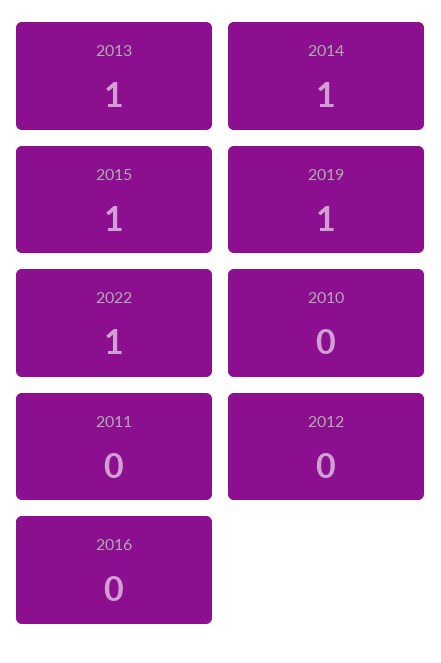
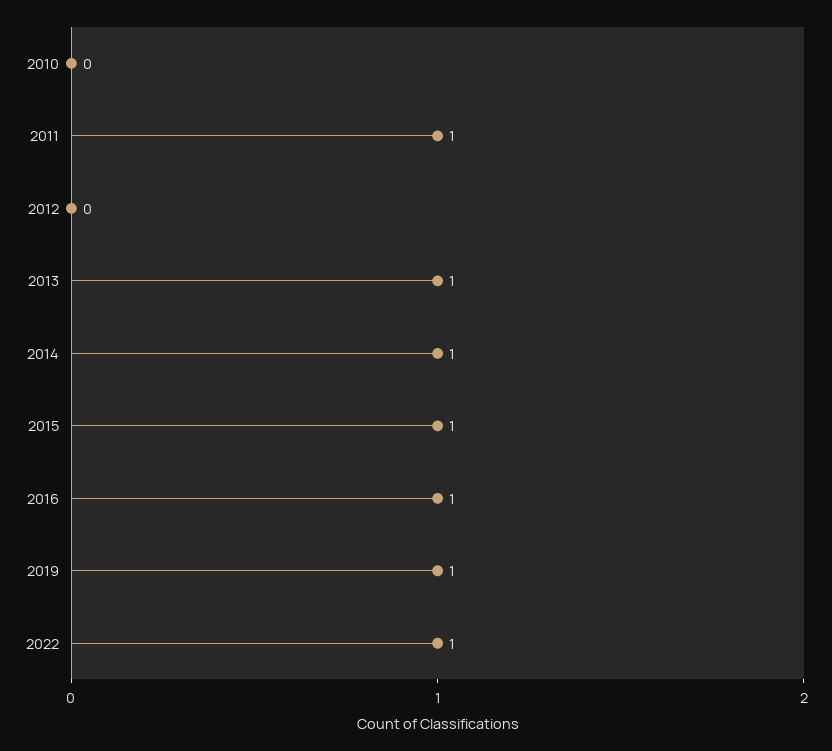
  {
    "2013": 1,
    "2014": 1,
    "2015": 1,
    "2019": 1,
    "2022": 1,
    "2010": 0,
-   "2011": 0,
+   "2011": 1,
    "2012": 0,
-   "2016": 0
+   "2016": 1
  }

